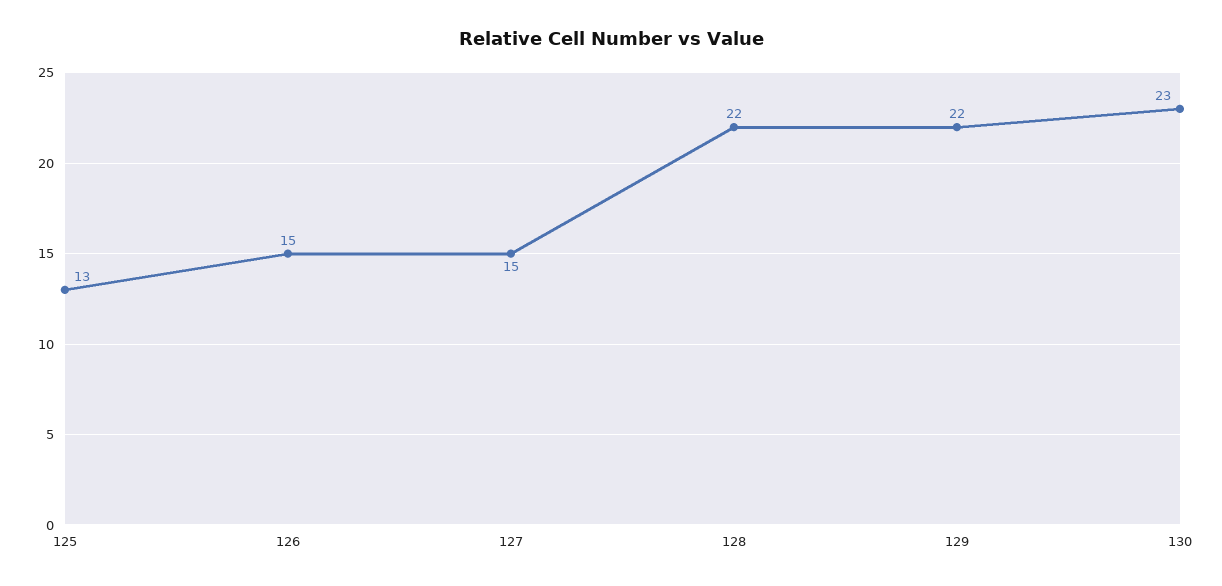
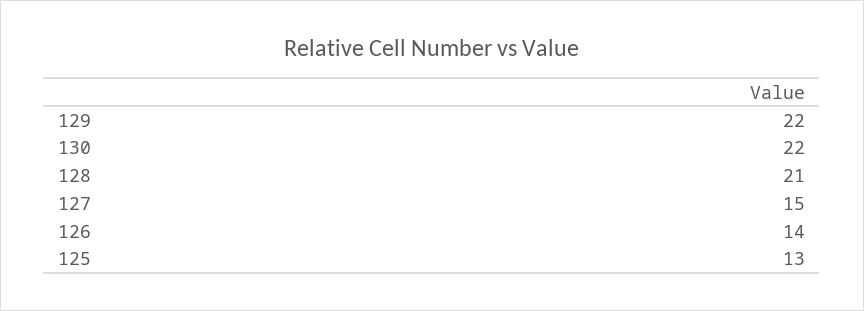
  {
    "125": 13,
-   "126": 15,
+   "126": 14,
    "127": 15,
-   "128": 22,
+   "128": 21,
    "129": 22,
-   "130": 23
+   "130": 22
  }

